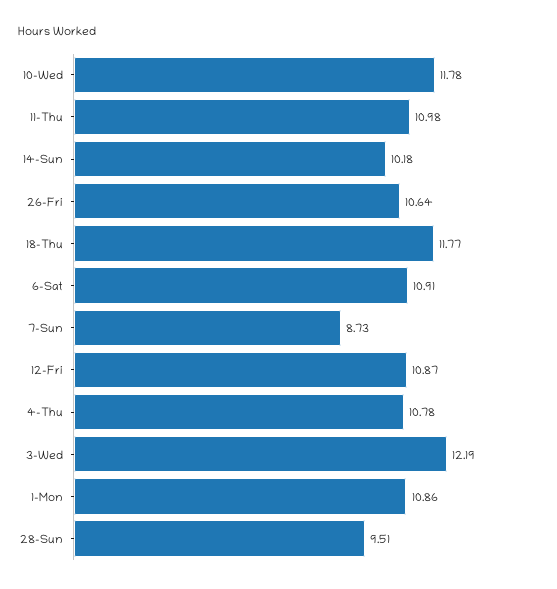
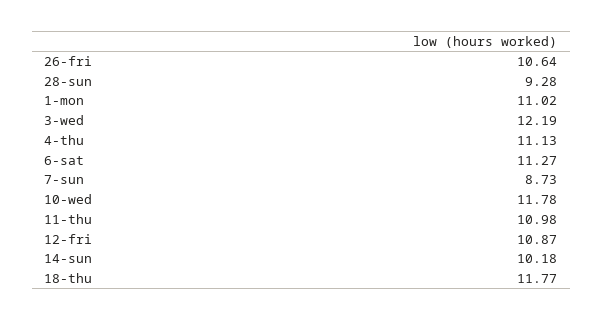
  {
    "10-Wed": 11.78,
    "11-Thu": 10.98,
    "14-Sun": 10.18,
    "26-Fri": 10.64,
    "18-Thu": 11.77,
-   "6-Sat": 10.91,
+   "6-Sat": 11.27,
    "7-Sun": 8.73,
    "12-Fri": 10.87,
-   "4-Thu": 10.78,
+   "4-Thu": 11.13,
    "3-Wed": 12.19,
-   "1-Mon": 10.86,
+   "1-Mon": 11.02,
-   "28-Sun": 9.51
+   "28-Sun": 9.28
  }

